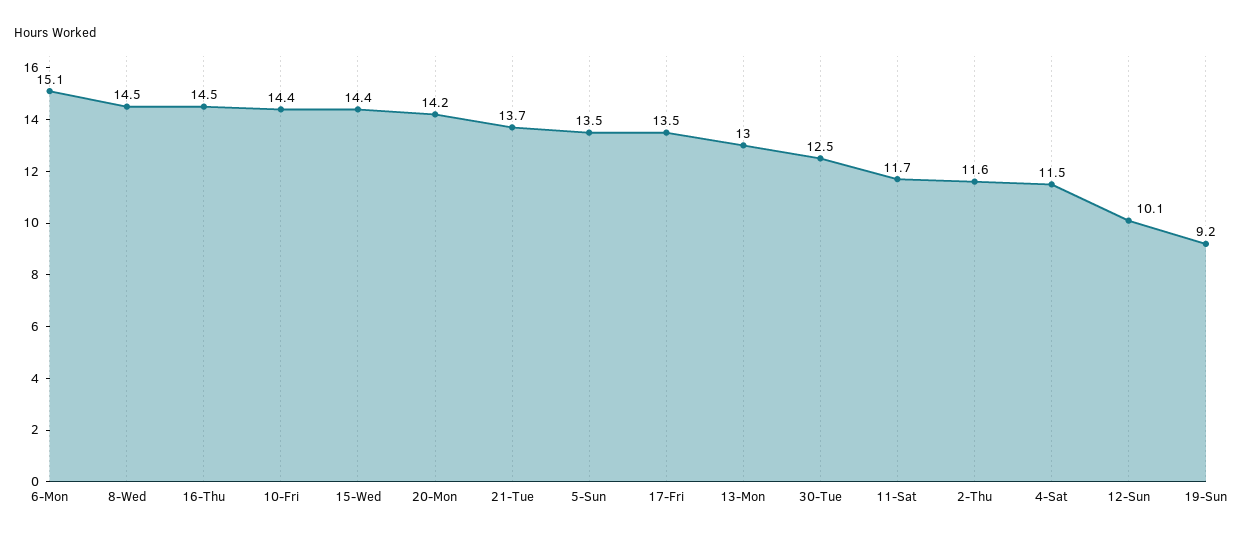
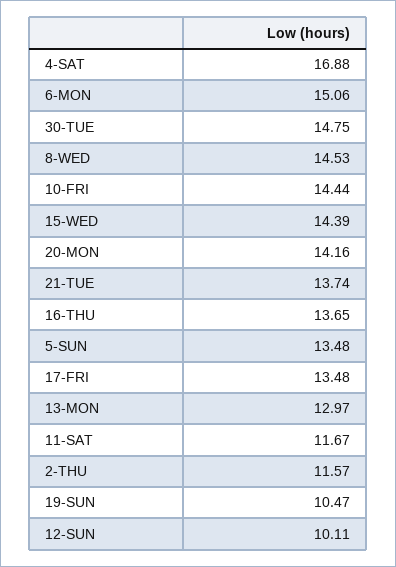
  {
    "6-Mon": 15.06,
    "8-Wed": 14.53,
-   "16-Thu": 14.5,
+   "16-Thu": 13.65,
    "10-Fri": 14.44,
    "15-Wed": 14.39,
    "20-Mon": 14.16,
    "21-Tue": 13.74,
    "5-Sun": 13.48,
    "17-Fri": 13.48,
    "13-Mon": 12.97,
-   "30-Tue": 12.5,
+   "30-Tue": 14.75,
    "11-Sat": 11.67,
    "2-Thu": 11.57,
-   "4-Sat": 11.5,
+   "4-Sat": 16.88,
    "12-Sun": 10.11,
-   "19-Sun": 9.2
+   "19-Sun": 10.47
  }

